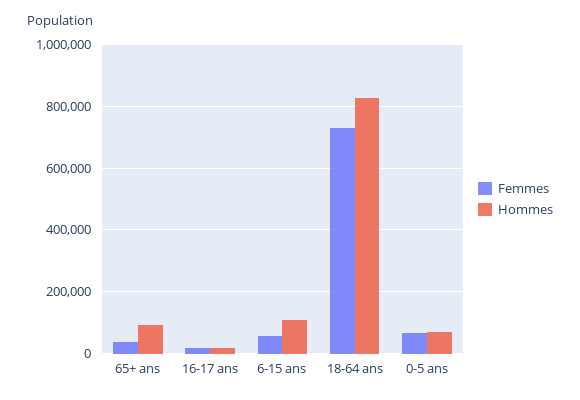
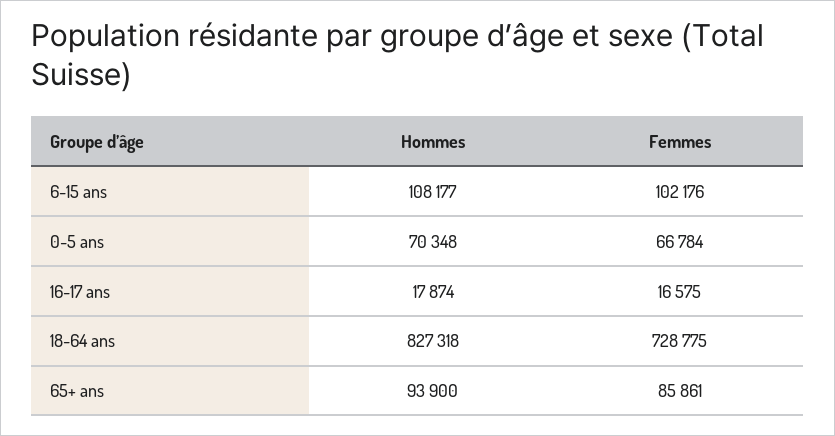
  {
    "Femmes": {
-     "65+ ans": 40000,
+     "65+ ans": 85861,
      "16-17 ans": 16575,
-     "6-15 ans": 60000,
+     "6-15 ans": 102176,
      "18-64 ans": 728775,
      "0-5 ans": 66784
    },
    "Hommes": {
      "65+ ans": 93900,
      "16-17 ans": 17874,
      "6-15 ans": 108177,
      "18-64 ans": 827318,
      "0-5 ans": 70348
    }
  }

